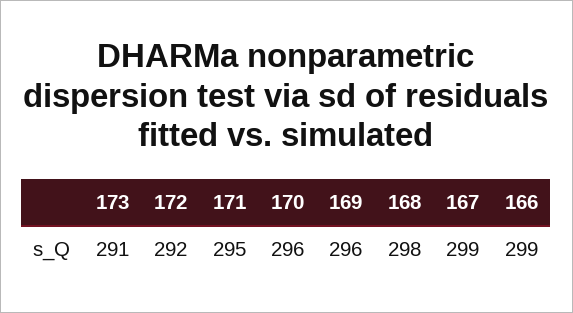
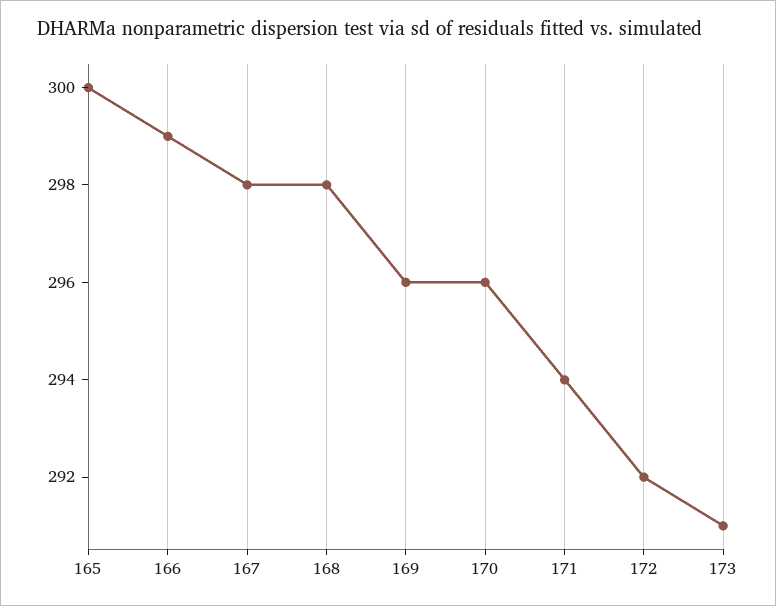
  {
    "173": 291,
    "172": 292,
-   "171": 295,
+   "171": 294,
    "170": 296,
    "169": 296,
    "168": 298,
-   "167": 299,
+   "167": 298,
-   "166": 299
+   "166": 299,
+   "165": 300
  }

